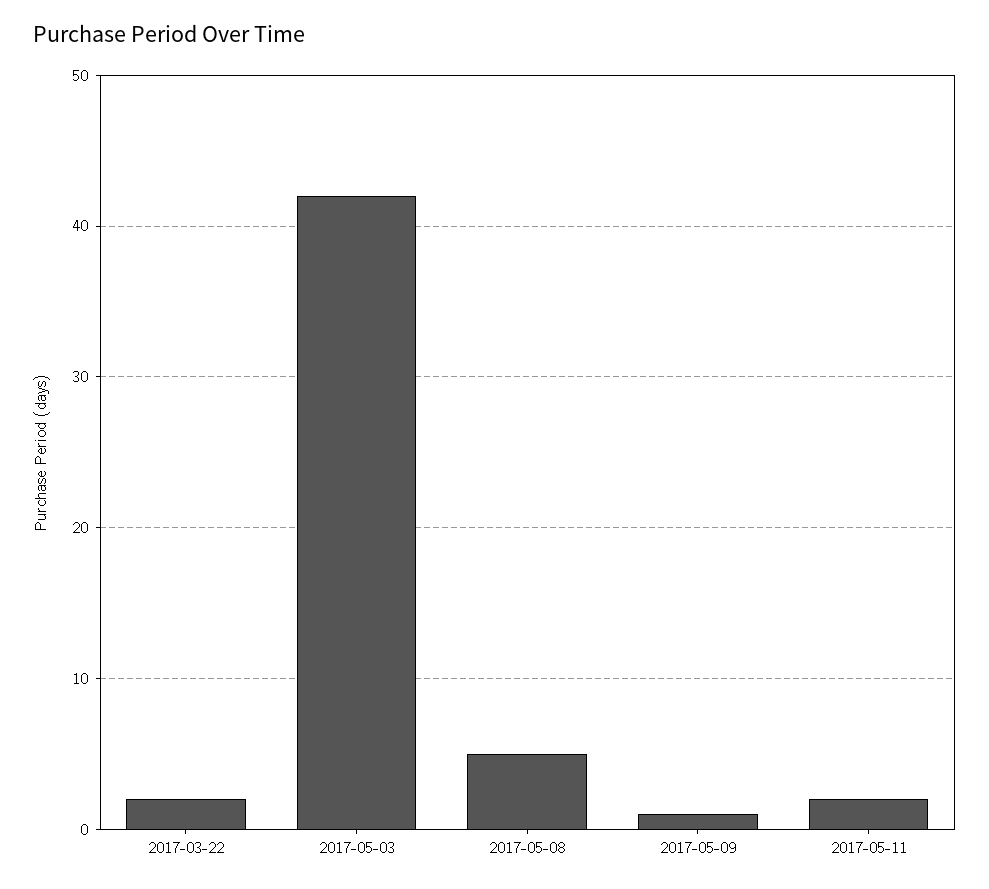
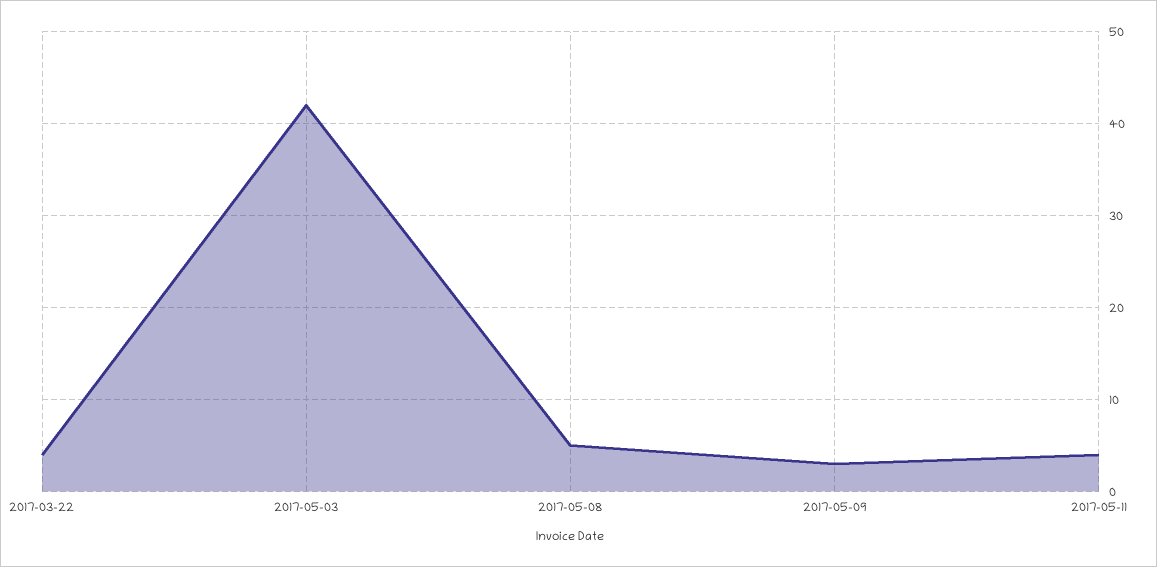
  {
-   "2017-03-22": 2,
+   "2017-03-22": 4,
    "2017-05-03": 42,
    "2017-05-08": 5,
-   "2017-05-09": 1,
+   "2017-05-09": 3,
-   "2017-05-11": 2
+   "2017-05-11": 4
  }

